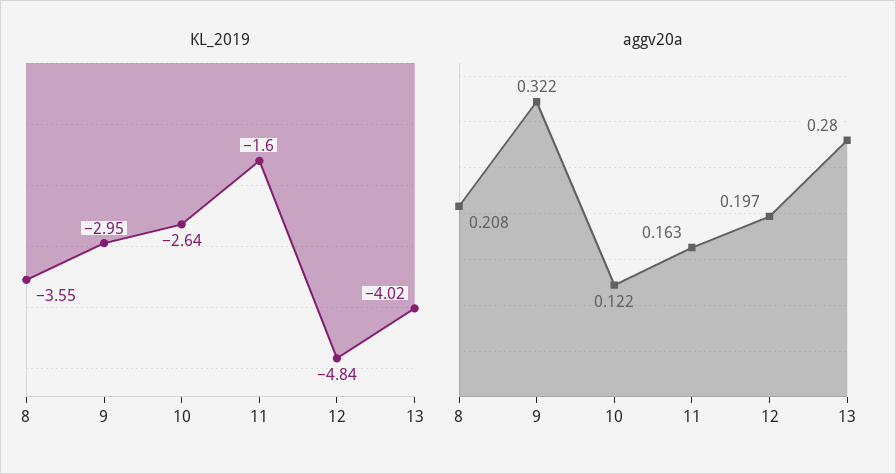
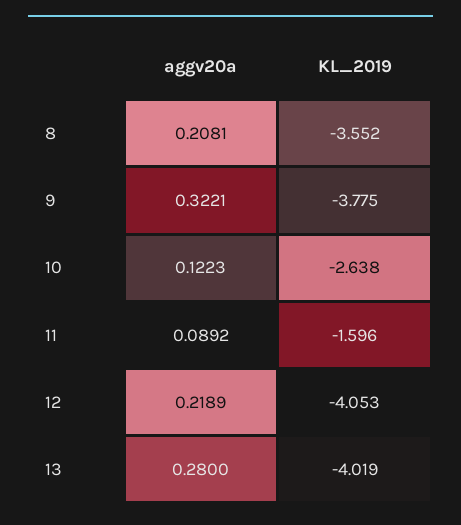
  {
    "KL_2019": {
      "8": -3.552,
-     "9": -2.95,
+     "9": -3.775,
      "10": -2.638,
      "11": -1.596,
-     "12": -4.84,
+     "12": -4.053,
      "13": -4.019
    },
    "aggv20a": {
      "8": 0.2081,
      "9": 0.3221,
      "10": 0.1223,
-     "11": 0.163,
+     "11": 0.0892,
-     "12": 0.197,
+     "12": 0.2189,
      "13": 0.28
    }
  }

